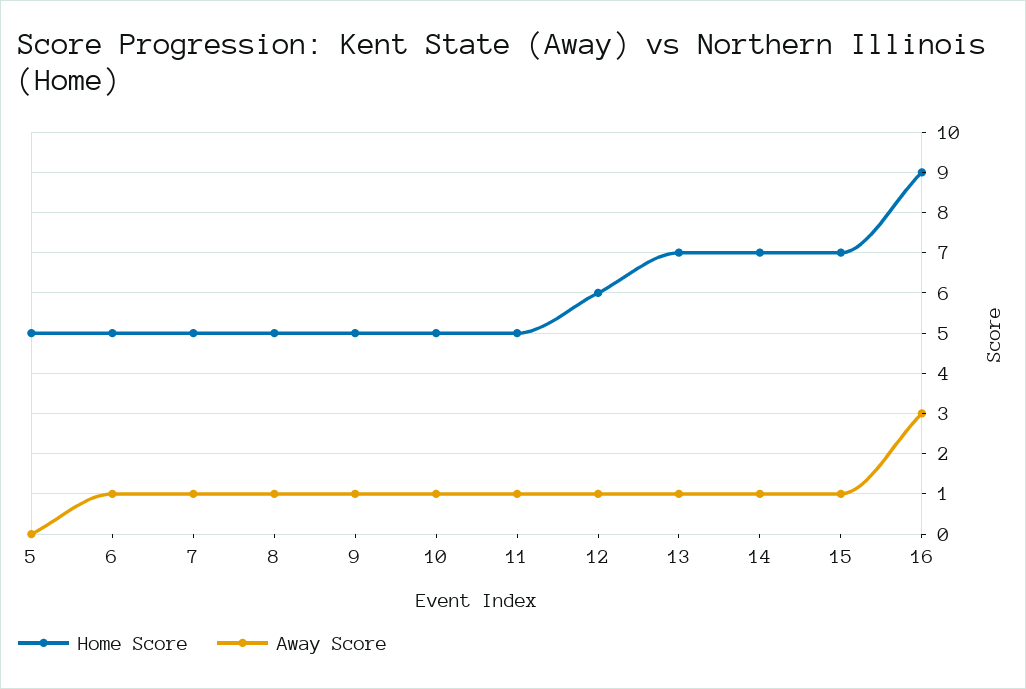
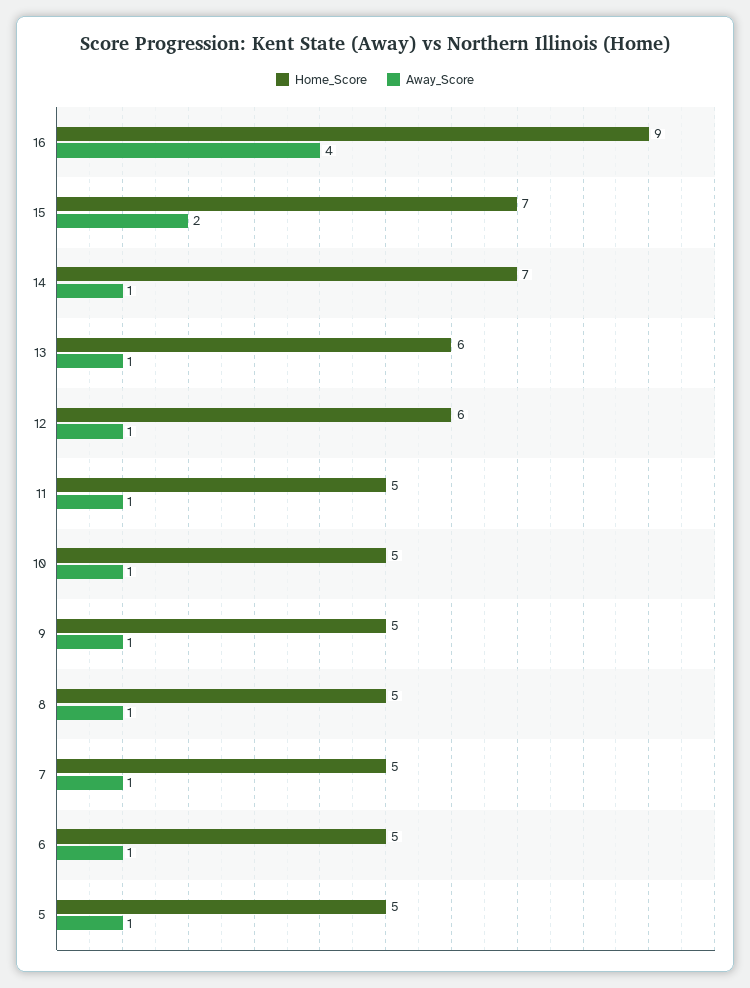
  {
    "Home Score": {
      "5": 5,
      "6": 5,
      "7": 5,
      "8": 5,
      "9": 5,
      "10": 5,
      "11": 5,
      "12": 6,
-     "13": 7,
+     "13": 6,
      "14": 7,
      "15": 7,
      "16": 9
    },
    "Away Score": {
-     "5": 0,
+     "5": 1,
      "6": 1,
      "7": 1,
      "8": 1,
      "9": 1,
      "10": 1,
      "11": 1,
      "12": 1,
      "13": 1,
      "14": 1,
-     "15": 1,
+     "15": 2,
-     "16": 3
+     "16": 4
    }
  }

